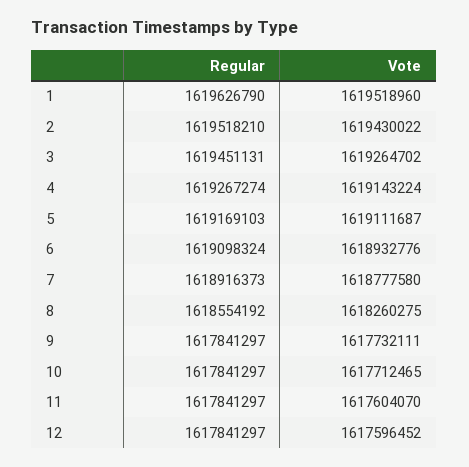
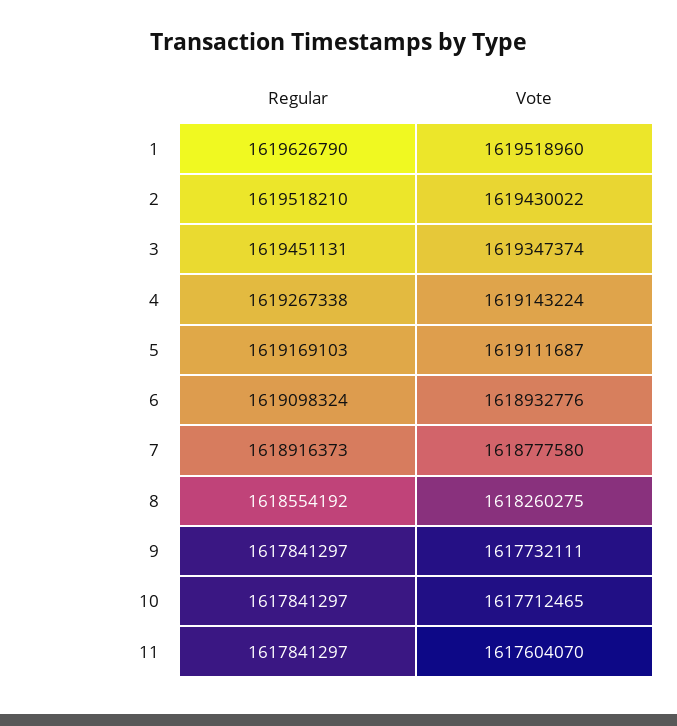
  {
    "Regular": {
      "1": 1619626790,
      "2": 1619518210,
      "3": 1619451131,
-     "4": 1619267274,
+     "4": 1619267338,
      "5": 1619169103,
      "6": 1619098324,
      "7": 1618916373,
      "8": 1618554192,
      "9": 1617841297,
      "10": 1617841297,
-     "11": 1617841297,
+     "11": 1617841297
-     "12": 1617841297
    },
    "Vote": {
      "1": 1619518960,
      "2": 1619430022,
-     "3": 1619264702,
+     "3": 1619347374,
      "4": 1619143224,
      "5": 1619111687,
      "6": 1618932776,
      "7": 1618777580,
      "8": 1618260275,
      "9": 1617732111,
      "10": 1617712465,
-     "11": 1617604070,
+     "11": 1617604070
-     "12": 1617596452
    }
  }

